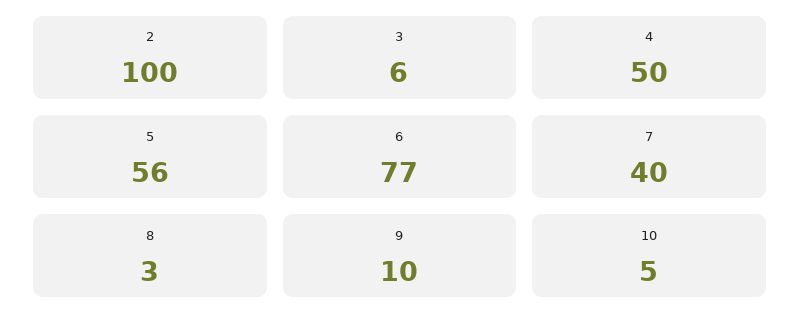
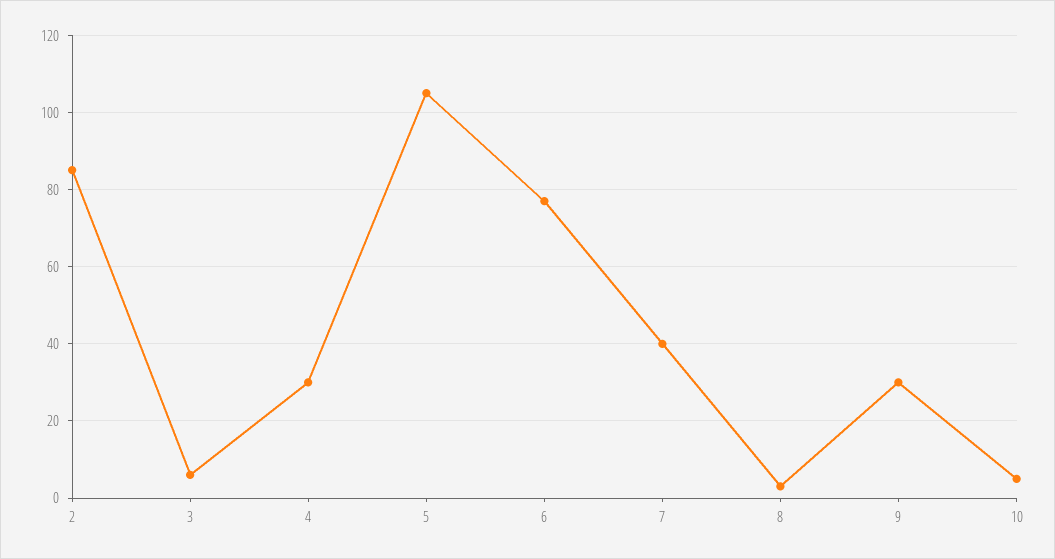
  {
-   "2": 100,
+   "2": 85,
    "3": 6,
-   "4": 50,
+   "4": 30,
-   "5": 56,
+   "5": 105,
    "6": 77,
    "7": 40,
    "8": 3,
-   "9": 10,
+   "9": 30,
    "10": 5
  }

